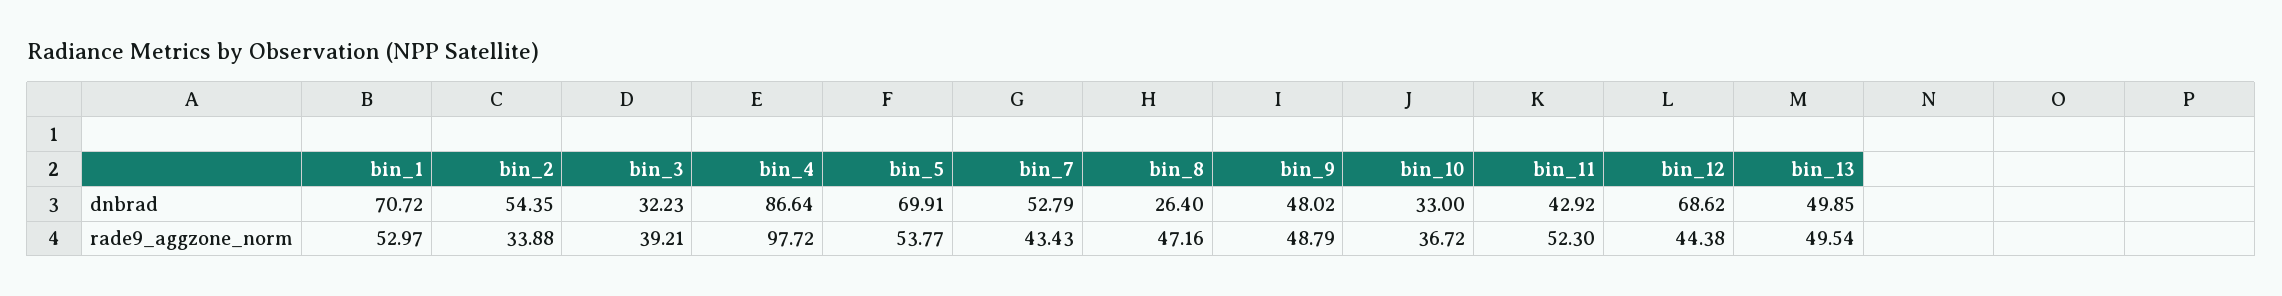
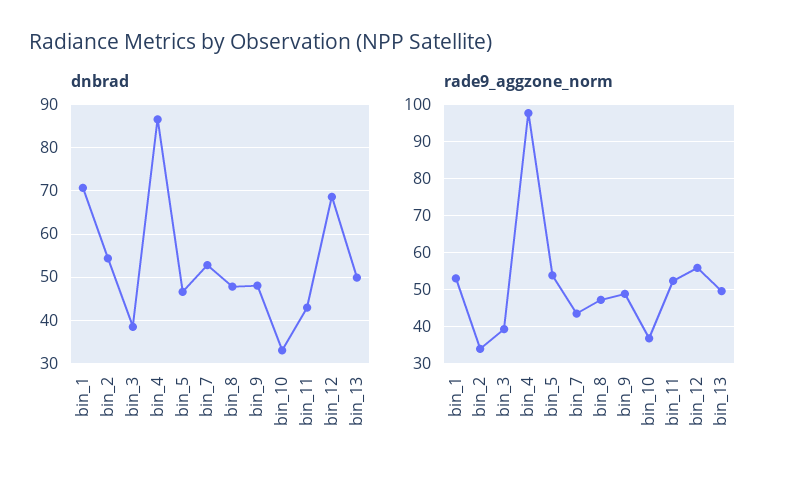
  {
    "dnbrad": {
      "bin_1": 70.72,
      "bin_2": 54.35,
-     "bin_3": 32.23,
+     "bin_3": 38,
      "bin_4": 86.64,
-     "bin_5": 69.91,
+     "bin_5": 46,
      "bin_7": 52.79,
-     "bin_8": 26.4,
+     "bin_8": 48,
      "bin_9": 48.02,
      "bin_10": 33,
      "bin_11": 42.92,
      "bin_12": 68.62,
      "bin_13": 49.85
    },
    "rade9_aggzone_norm": {
      "bin_1": 52.97,
      "bin_2": 33.88,
      "bin_3": 39.21,
      "bin_4": 97.72,
      "bin_5": 53.77,
      "bin_7": 43.43,
      "bin_8": 47.16,
      "bin_9": 48.79,
      "bin_10": 36.72,
      "bin_11": 52.3,
-     "bin_12": 44.38,
+     "bin_12": 56,
      "bin_13": 49.54
    }
  }

